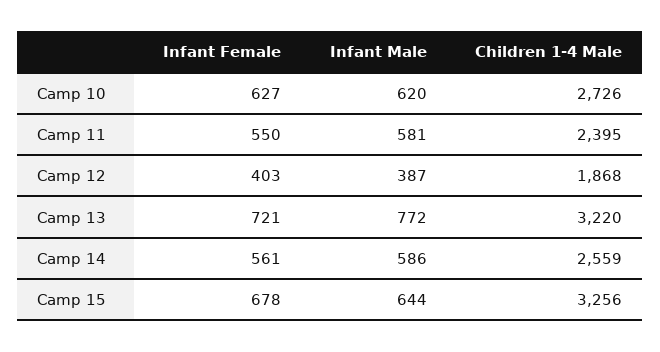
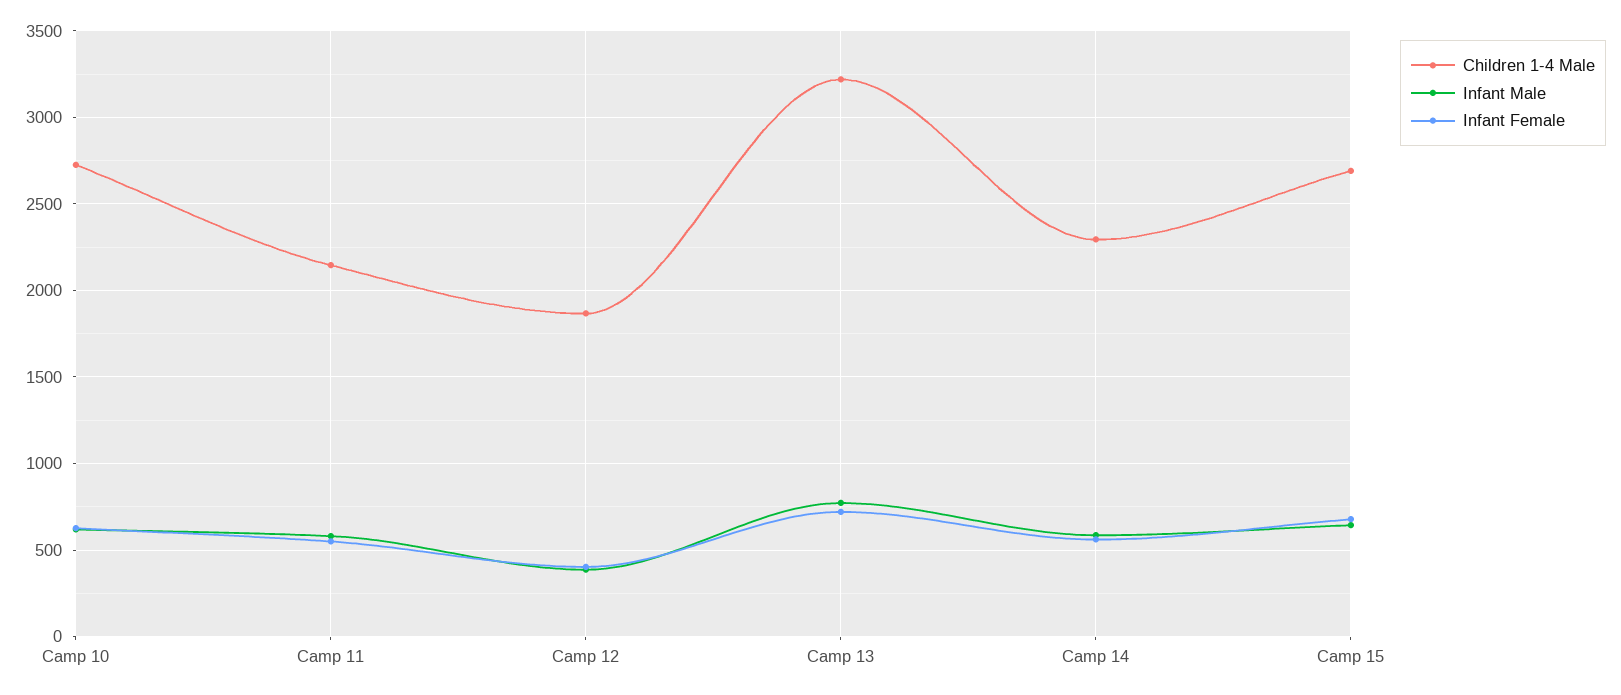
  {
    "Infant Female": {
      "Camp 10": 627,
      "Camp 11": 550,
      "Camp 12": 403,
      "Camp 13": 721,
      "Camp 14": 561,
      "Camp 15": 678
    },
    "Infant Male": {
      "Camp 10": 620,
      "Camp 11": 581,
      "Camp 12": 387,
      "Camp 13": 772,
      "Camp 14": 586,
      "Camp 15": 644
    },
    "Children 1-4 Male": {
      "Camp 10": 2726,
-     "Camp 11": 2395,
+     "Camp 11": 2150,
      "Camp 12": 1868,
      "Camp 13": 3220,
-     "Camp 14": 2559,
+     "Camp 14": 2300,
-     "Camp 15": 3256
+     "Camp 15": 2700
    }
  }

